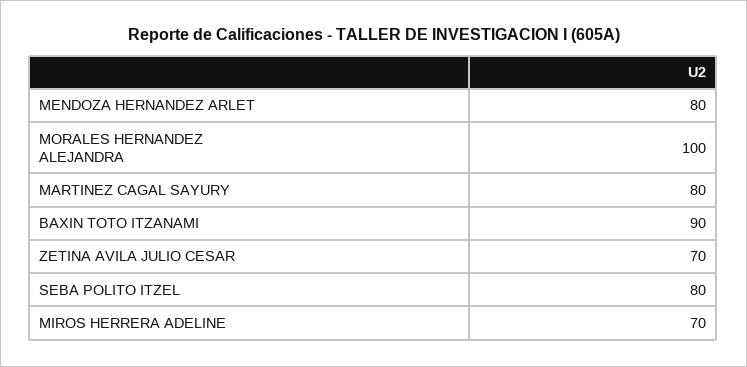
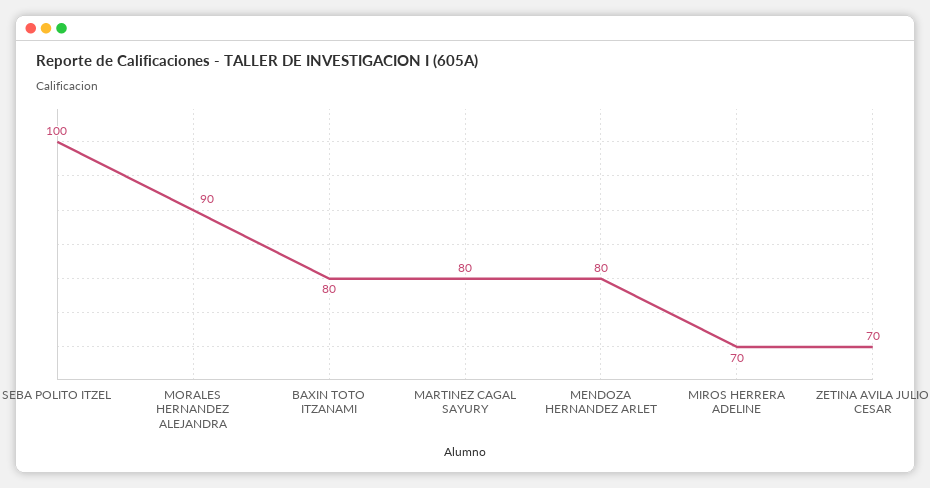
  {
    "MENDOZA HERNANDEZ ARLET": 80,
-   "MORALES HERNANDEZ ALEJANDRA": 100,
+   "MORALES HERNANDEZ ALEJANDRA": 90,
    "MARTINEZ CAGAL SAYURY": 80,
-   "BAXIN TOTO ITZANAMI": 90,
+   "BAXIN TOTO ITZANAMI": 80,
    "ZETINA AVILA JULIO CESAR": 70,
-   "SEBA POLITO ITZEL": 80,
+   "SEBA POLITO ITZEL": 100,
    "MIROS HERRERA ADELINE": 70
  }

